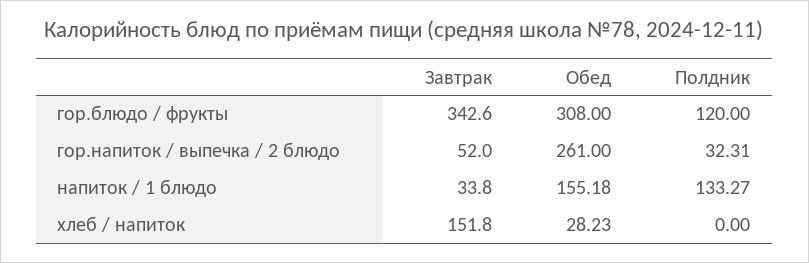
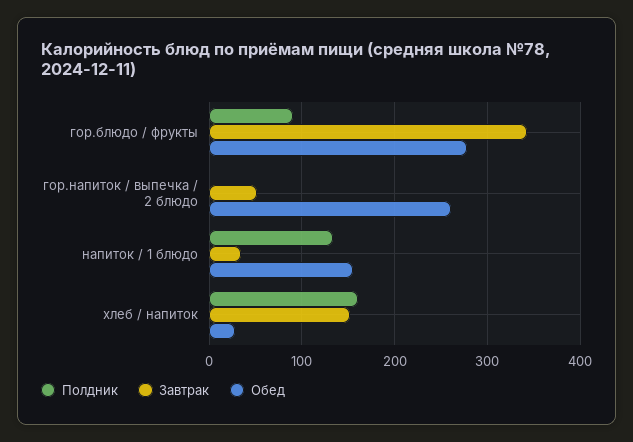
  {
    "Завтрак": {
      "гор.блюдо / фрукты": 342.6,
      "гор.напиток / выпечка / 2 блюдо": 52,
      "напиток / 1 блюдо": 33.8,
      "хлеб / напиток": 151.8
    },
    "Обед": {
-     "гор.блюдо / фрукты": 308,
+     "гор.блюдо / фрукты": 280,
      "гор.напиток / выпечка / 2 блюдо": 261,
      "напиток / 1 блюдо": 155.18,
      "хлеб / напиток": 28.23
    },
    "Полдник": {
-     "гор.блюдо / фрукты": 120,
+     "гор.блюдо / фрукты": 90,
-     "гор.напиток / выпечка / 2 блюдо": 32.31,
+     "гор.напиток / выпечка / 2 блюдо": 0,
      "напиток / 1 блюдо": 133.27,
-     "хлеб / напиток": 0
+     "хлеб / напиток": 160
    }
  }

